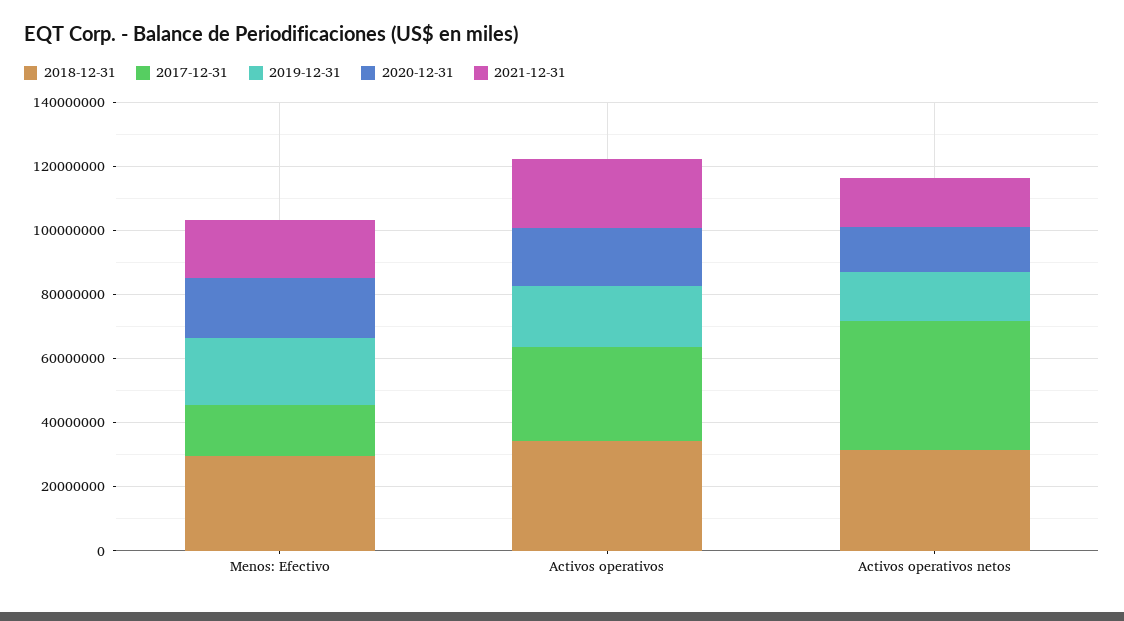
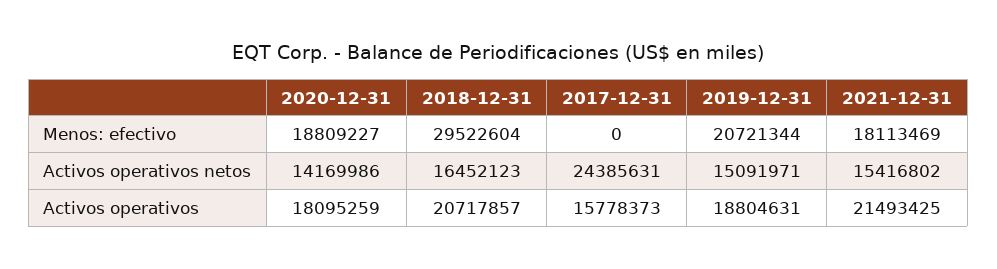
  {
    "2018-12-31": {
      "Menos: Efectivo": 29522604,
-     "Activos operativos": 35000000,
+     "Activos operativos": 20717857,
-     "Activos operativos netos": 30000000
+     "Activos operativos netos": 16452123
    },
    "2017-12-31": {
-     "Menos: Efectivo": 15000000,
+     "Menos: Efectivo": 0,
-     "Activos operativos": 30000000,
+     "Activos operativos": 15778373,
-     "Activos operativos netos": 40000000
+     "Activos operativos netos": 24385631
    },
    "2019-12-31": {
      "Menos: Efectivo": 20721344,
      "Activos operativos": 18804631,
      "Activos operativos netos": 15091971
    },
    "2020-12-31": {
      "Menos: Efectivo": 18809227,
      "Activos operativos": 18095259,
      "Activos operativos netos": 14169986
    },
    "2021-12-31": {
      "Menos: Efectivo": 18113469,
      "Activos operativos": 21493425,
      "Activos operativos netos": 15416802
    }
  }

